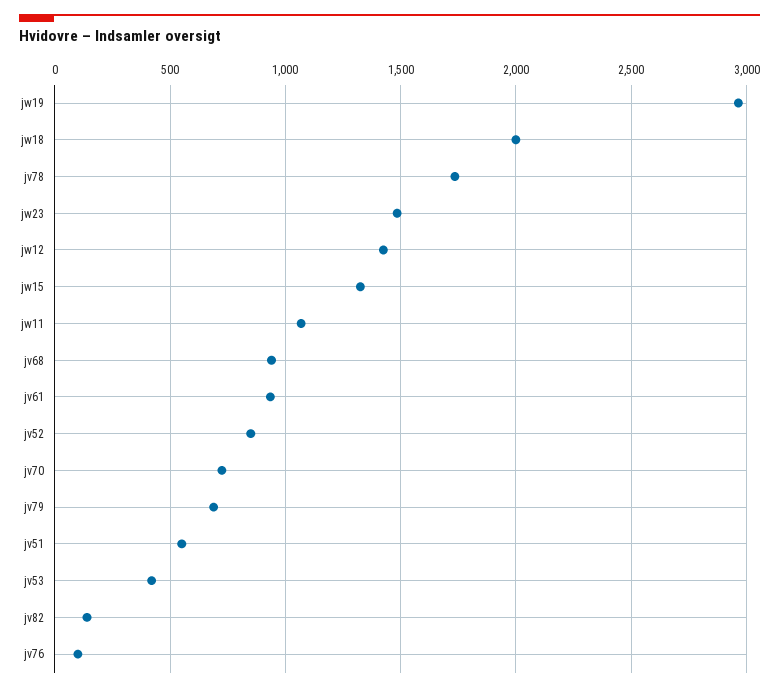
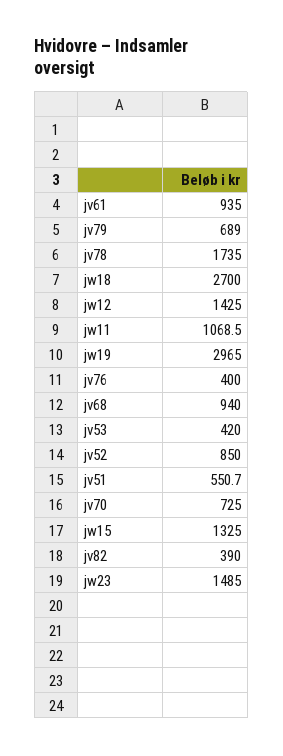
  {
    "jw19": 2965,
-   "jw18": 2000,
+   "jw18": 2700,
    "jv78": 1735,
    "jw23": 1485,
    "jw12": 1425,
    "jw15": 1325,
    "jw11": 1068.5,
    "jv68": 940,
    "jv61": 935,
    "jv52": 850,
    "jv70": 725,
    "jv79": 689,
    "jv51": 550.7,
    "jv53": 420,
-   "jv82": 150,
+   "jv82": 390,
-   "jv76": 100
+   "jv76": 400
  }

